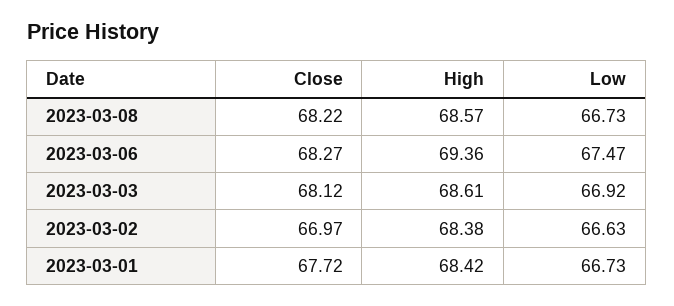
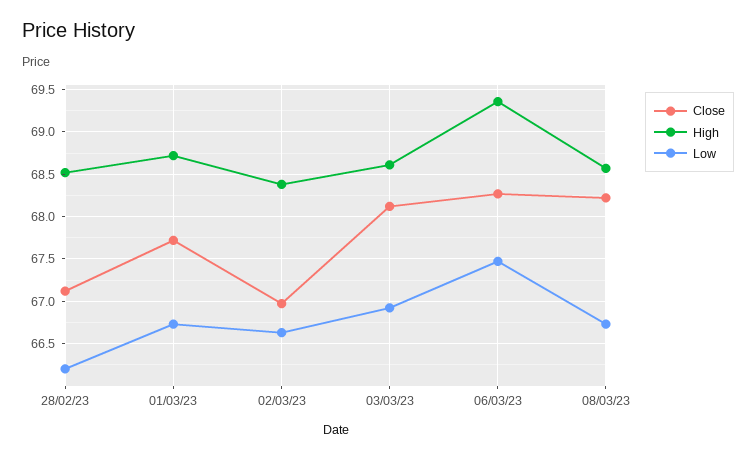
  {
    "Close": {
      "2023-03-08": 68.22,
      "2023-03-06": 68.27,
      "2023-03-03": 68.12,
      "2023-03-02": 66.97,
-     "2023-03-01": 67.72
+     "2023-03-01": 67.72,
+     "28/02/23": 67.1
    },
    "High": {
      "2023-03-08": 68.57,
      "2023-03-06": 69.36,
      "2023-03-03": 68.61,
      "2023-03-02": 68.38,
-     "2023-03-01": 68.42
+     "2023-03-01": 68.7,
+     "28/02/23": 68.5
    },
    "Low": {
      "2023-03-08": 66.73,
      "2023-03-06": 67.47,
      "2023-03-03": 66.92,
      "2023-03-02": 66.63,
-     "2023-03-01": 66.73
+     "2023-03-01": 66.73,
+     "28/02/23": 66.2
    }
  }

